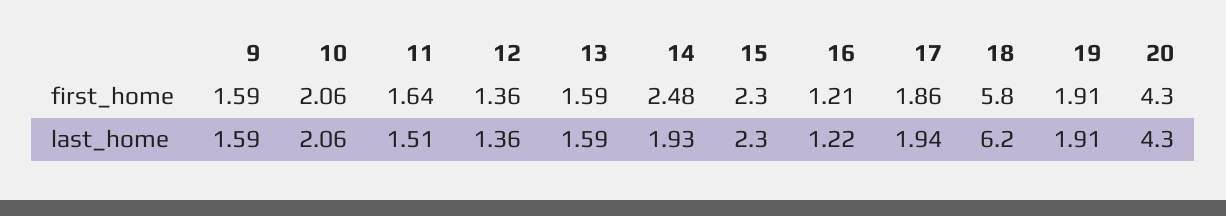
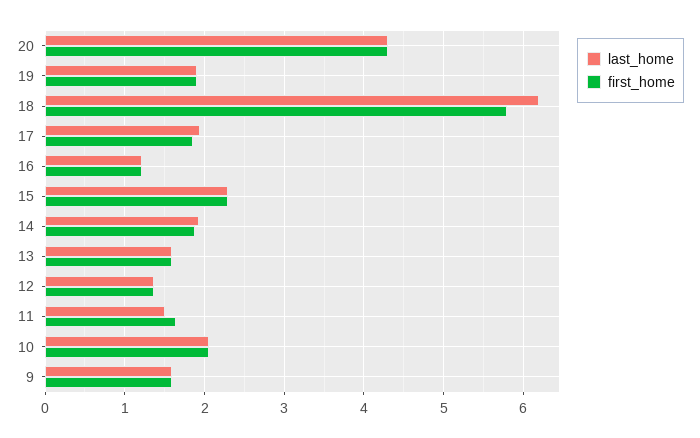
  {
    "first_home": {
      "9": 1.59,
      "10": 2.06,
      "11": 1.64,
      "12": 1.36,
      "13": 1.59,
-     "14": 2.48,
+     "14": 1.9,
      "15": 2.3,
      "16": 1.21,
      "17": 1.86,
      "18": 5.8,
      "19": 1.91,
      "20": 4.3
    },
    "last_home": {
      "9": 1.59,
      "10": 2.06,
      "11": 1.51,
      "12": 1.36,
      "13": 1.59,
      "14": 1.93,
      "15": 2.3,
      "16": 1.22,
      "17": 1.94,
      "18": 6.2,
      "19": 1.91,
      "20": 4.3
    }
  }

